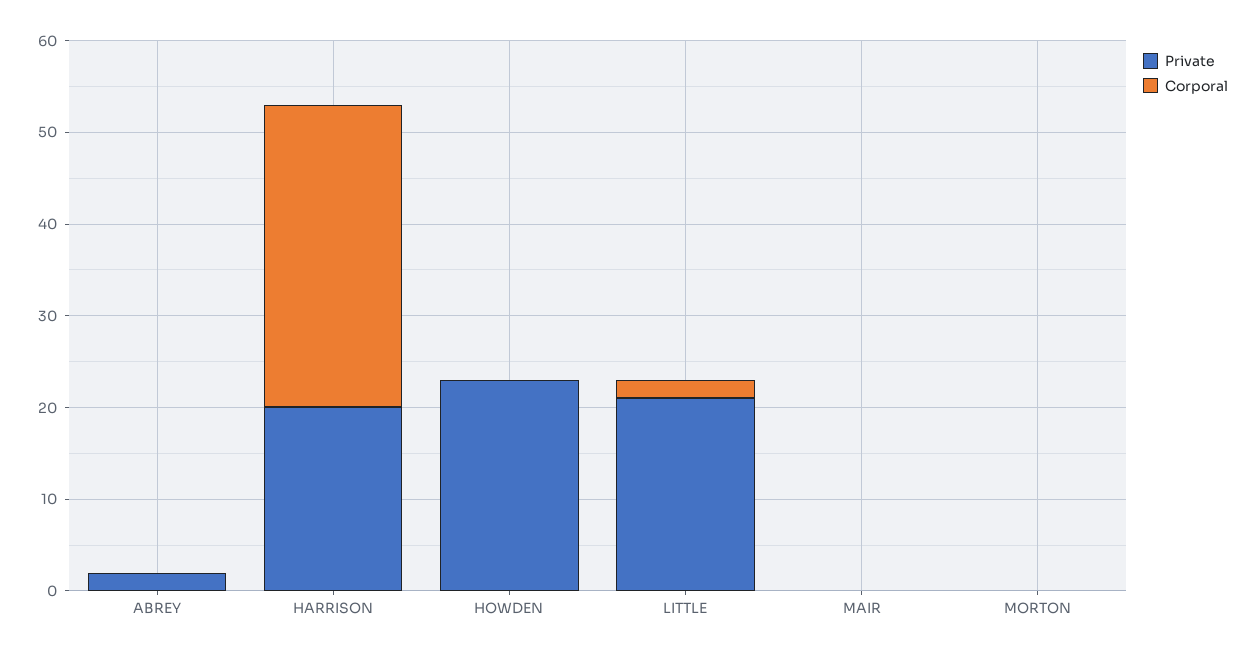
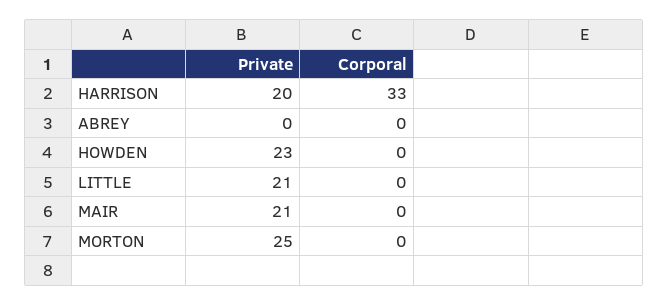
  {
    "Private": {
-     "ABREY": 2,
+     "ABREY": 0,
      "HARRISON": 20,
      "HOWDEN": 23,
      "LITTLE": 21,
-     "MAIR": 0,
+     "MAIR": 21,
-     "MORTON": 0
+     "MORTON": 25
    },
    "Corporal": {
      "ABREY": 0,
      "HARRISON": 33,
      "HOWDEN": 0,
-     "LITTLE": 2,
+     "LITTLE": 0,
      "MAIR": 0,
      "MORTON": 0
    }
  }

